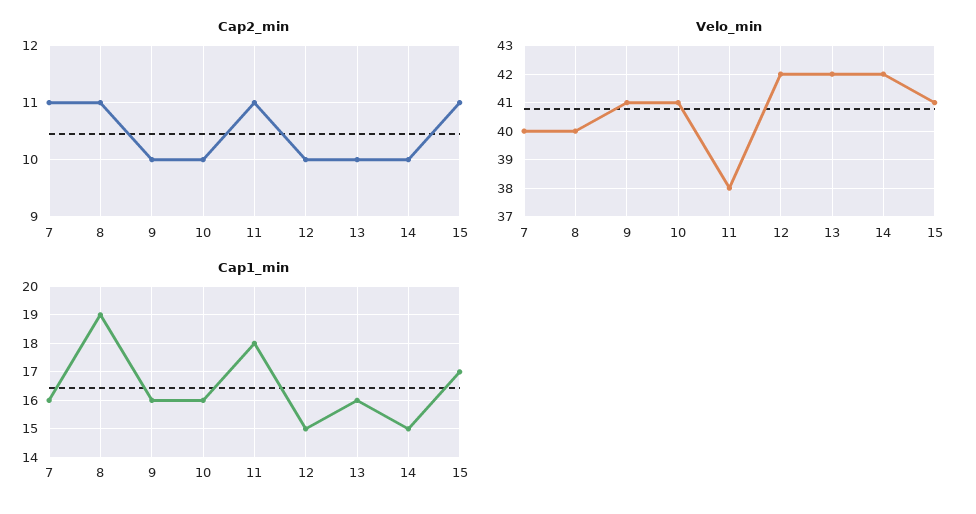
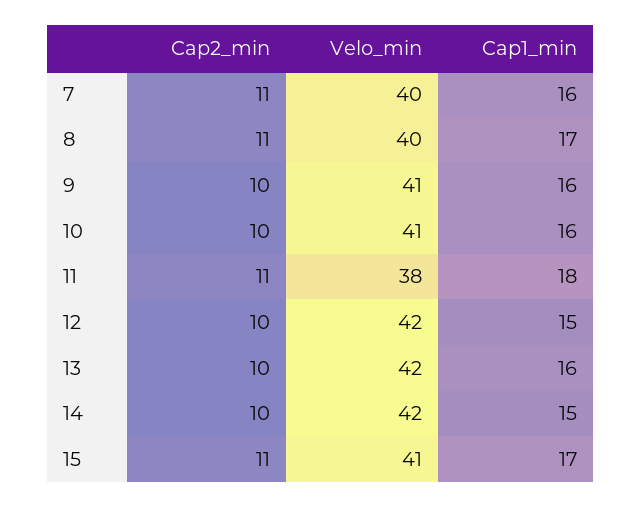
  {
    "Cap2_min": {
      "7": 11,
      "8": 11,
      "9": 10,
      "10": 10,
      "11": 11,
      "12": 10,
      "13": 10,
      "14": 10,
      "15": 11
    },
    "Velo_min": {
      "7": 40,
      "8": 40,
      "9": 41,
      "10": 41,
      "11": 38,
      "12": 42,
      "13": 42,
      "14": 42,
      "15": 41
    },
    "Cap1_min": {
      "7": 16,
-     "8": 19,
+     "8": 17,
      "9": 16,
      "10": 16,
      "11": 18,
      "12": 15,
      "13": 16,
      "14": 15,
      "15": 17
    }
  }

